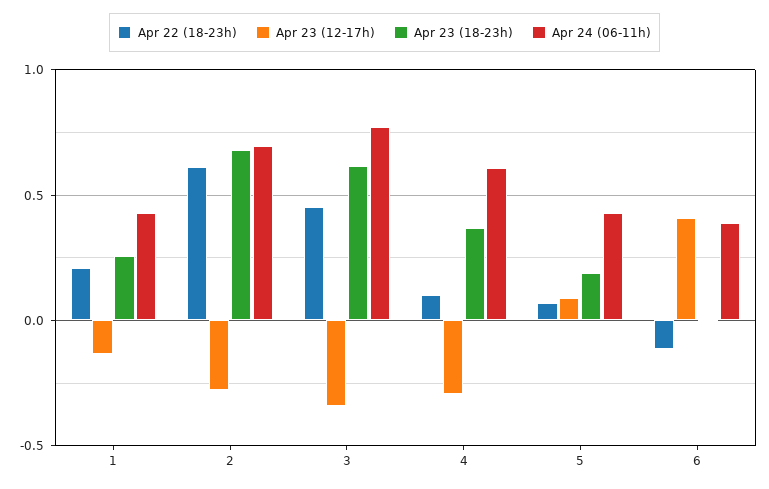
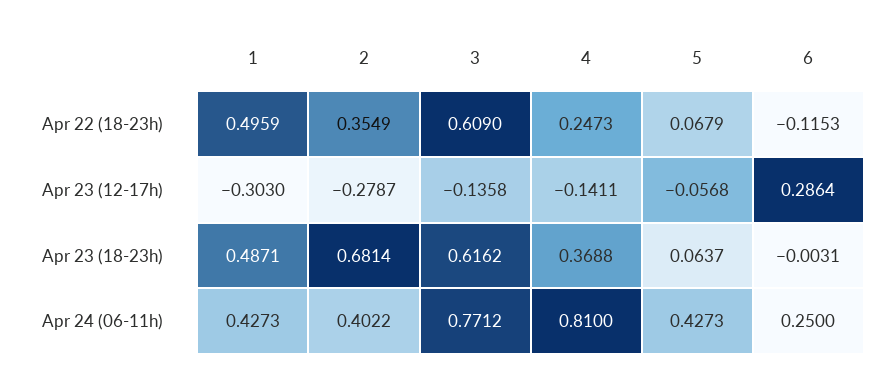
  {
    "Apr 22 (18-23h)": {
-     "1": 0.2,
+     "1": 0.4959,
-     "2": 0.6,
+     "2": 0.3549,
-     "3": 0.45,
+     "3": 0.609,
-     "4": 0.1,
+     "4": 0.2473,
      "5": 0.0679,
      "6": -0.1153
    },
    "Apr 23 (12-17h)": {
-     "1": -0.15,
+     "1": -0.303,
      "2": -0.2787,
-     "3": -0.35,
+     "3": -0.1358,
-     "4": -0.3,
+     "4": -0.1411,
-     "5": 0.1,
+     "5": -0.0568,
-     "6": 0.4
+     "6": 0.2864
    },
    "Apr 23 (18-23h)": {
-     "1": 0.25,
+     "1": 0.4871,
      "2": 0.6814,
      "3": 0.6162,
      "4": 0.3688,
-     "5": 0.2,
+     "5": 0.0637,
      "6": -0.0031
    },
    "Apr 24 (06-11h)": {
      "1": 0.4273,
-     "2": 0.7,
+     "2": 0.4022,
      "3": 0.7712,
-     "4": 0.6,
+     "4": 0.81,
      "5": 0.4273,
-     "6": 0.4
+     "6": 0.25
    }
  }

